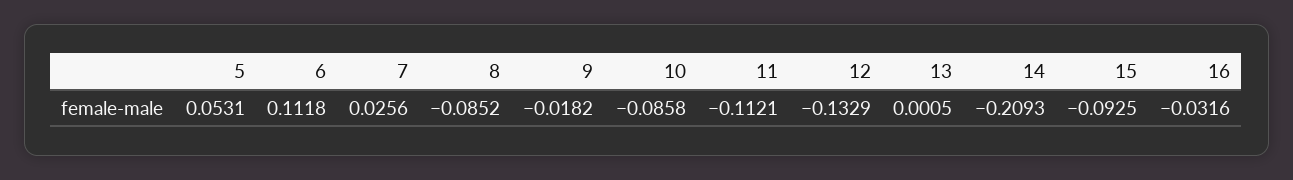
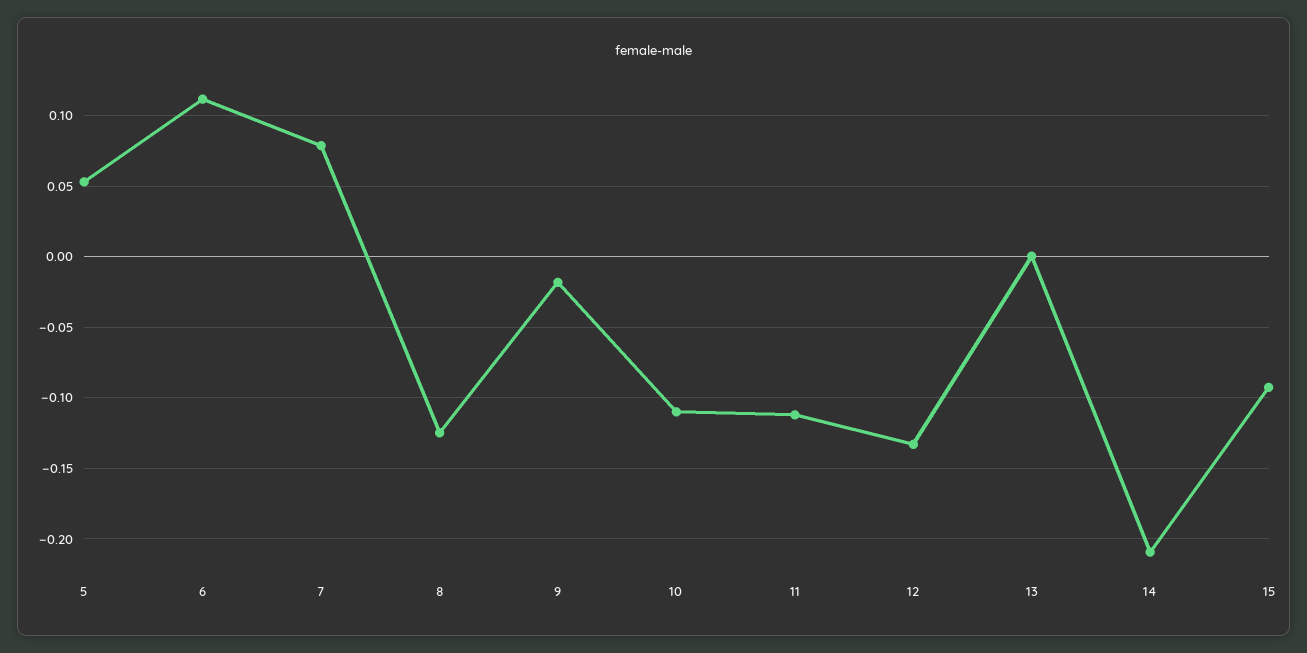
  {
    "5": 0.0531,
    "6": 0.1118,
-   "7": 0.0256,
+   "7": 0.08,
-   "8": -0.0852,
+   "8": -0.125,
    "9": -0.0182,
-   "10": -0.0858,
+   "10": -0.11,
    "11": -0.1121,
    "12": -0.1329,
    "13": 0.0005,
    "14": -0.2093,
-   "15": -0.0925,
+   "15": -0.0925
-   "16": -0.0316
  }

